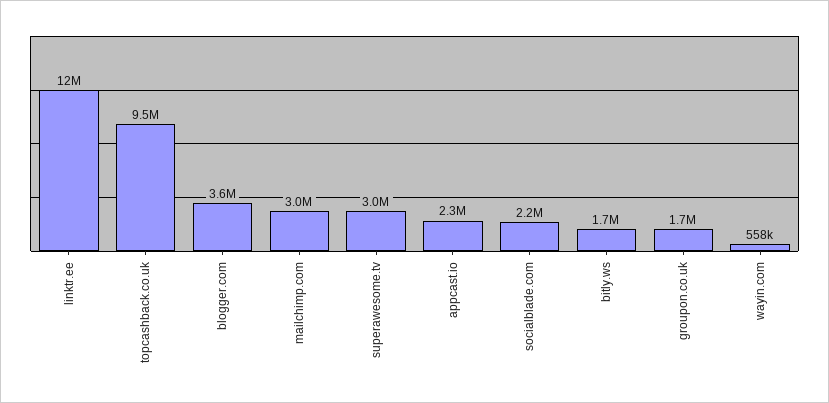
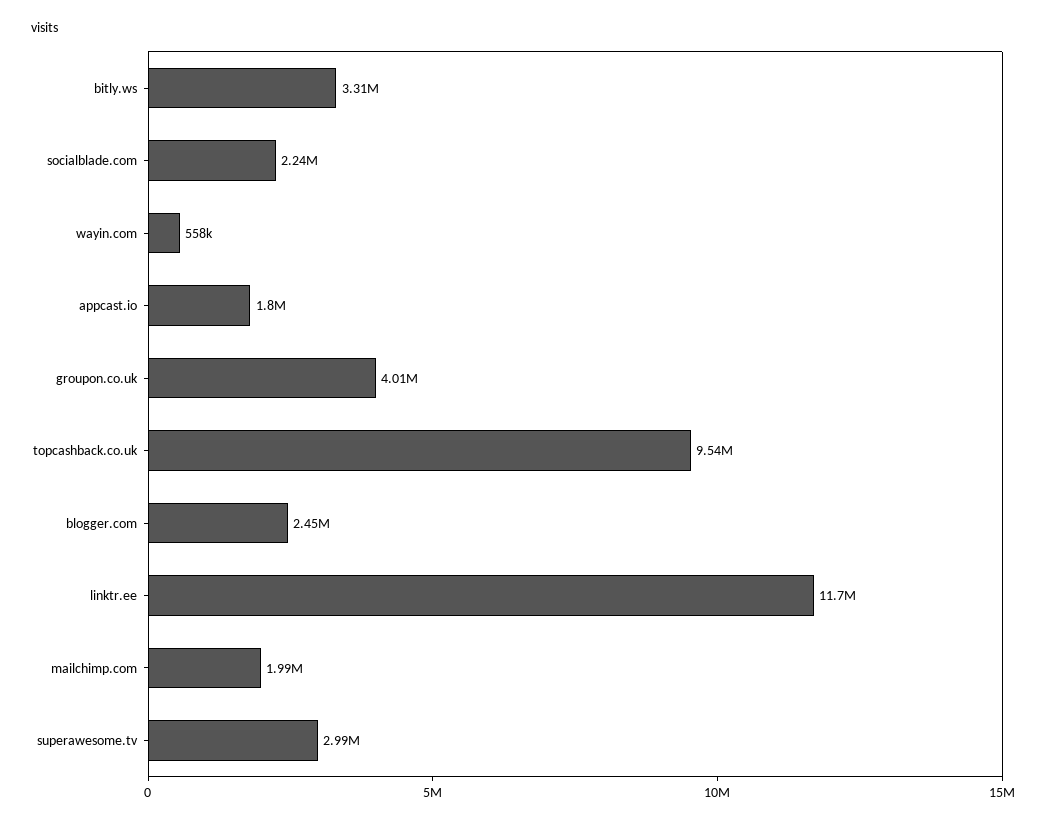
  {
    "linktr.ee": 11700000,
    "topcashback.co.uk": 9540000,
-   "blogger.com": 3600000,
+   "blogger.com": 2450000,
-   "mailchimp.com": 3000000,
+   "mailchimp.com": 1990000,
    "superawesome.tv": 2990000,
-   "appcast.io": 2300000,
+   "appcast.io": 1800000,
    "socialblade.com": 2240000,
-   "bitly.ws": 1700000,
+   "bitly.ws": 3310000,
-   "groupon.co.uk": 1700000,
+   "groupon.co.uk": 4010000,
    "wayin.com": 558000
  }

